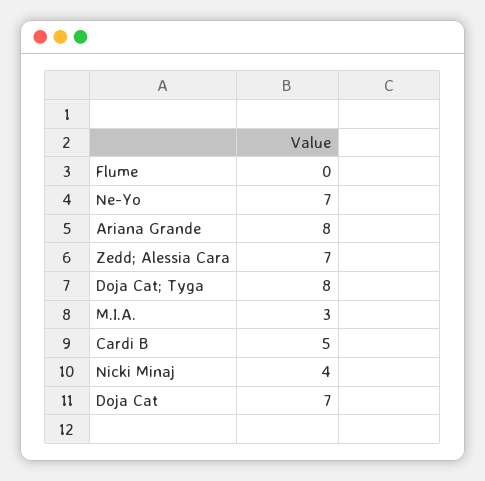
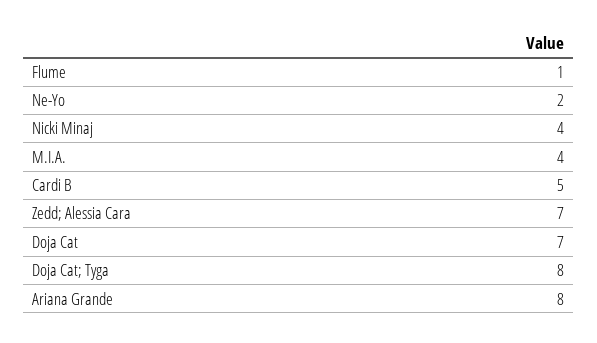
  {
-   "Flume": 0,
+   "Flume": 1,
-   "Ne-Yo": 7,
+   "Ne-Yo": 2,
    "Ariana Grande": 8,
    "Zedd; Alessia Cara": 7,
    "Doja Cat; Tyga": 8,
-   "M.I.A.": 3,
+   "M.I.A.": 4,
    "Cardi B": 5,
    "Nicki Minaj": 4,
    "Doja Cat": 7
  }

